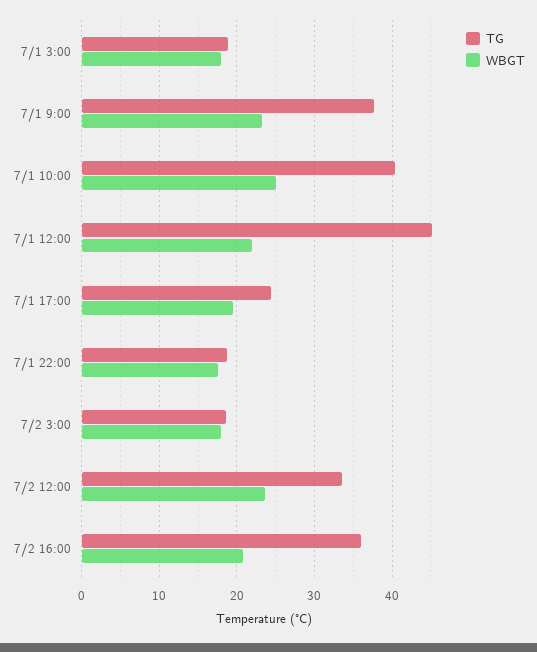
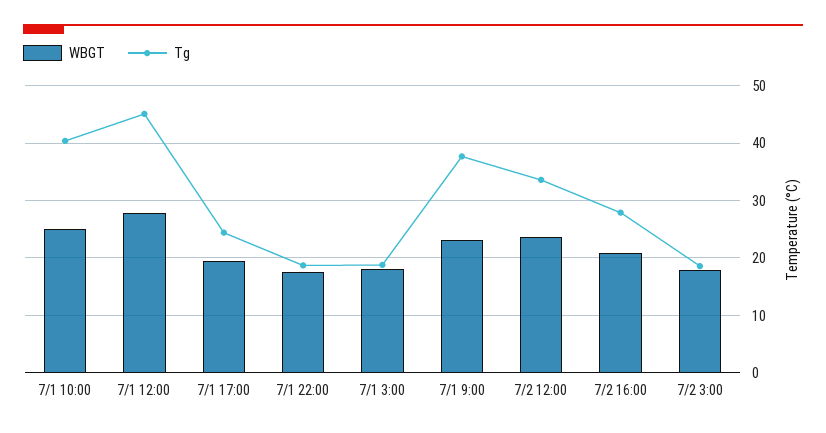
  {
    "TG": {
      "7/1 3:00": 19,
      "7/1 9:00": 38,
      "7/1 10:00": 40,
      "7/1 12:00": 45,
      "7/1 17:00": 24,
      "7/1 22:00": 19,
      "7/2 3:00": 19,
      "7/2 12:00": 34,
-     "7/2 16:00": 36
+     "7/2 16:00": 28
    },
    "WBGT": {
      "7/1 3:00": 18,
      "7/1 9:00": 23,
      "7/1 10:00": 25,
-     "7/1 12:00": 22,
+     "7/1 12:00": 28,
      "7/1 17:00": 20,
      "7/1 22:00": 18,
      "7/2 3:00": 18,
      "7/2 12:00": 24,
      "7/2 16:00": 21
    }
  }

